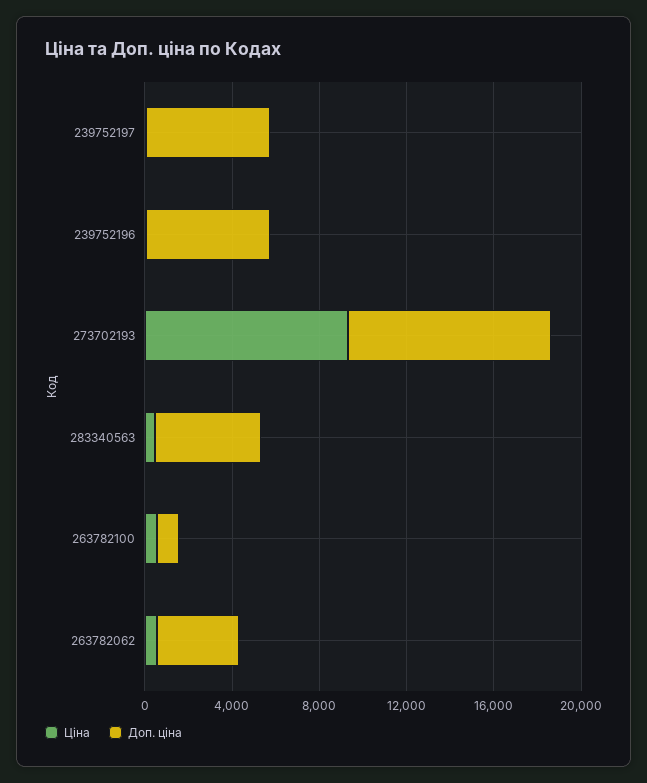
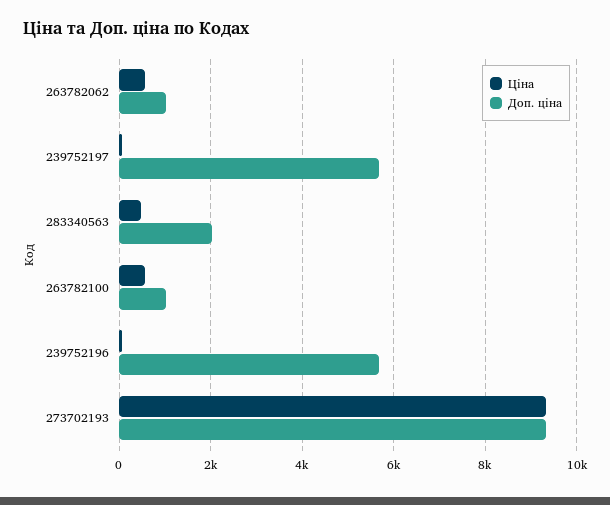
  {
    "Ціна": {
      "239752197": 0,
      "239752196": 0,
      "273702193": 9400,
      "283340563": 400,
      "263782100": 600,
      "263782062": 600
    },
    "Доп. ціна": {
      "239752197": 5600,
      "239752196": 5600,
      "273702193": 9400,
-     "283340563": 5000,
+     "283340563": 2000,
      "263782100": 1000,
-     "263782062": 4000
+     "263782062": 1000
    }
  }

